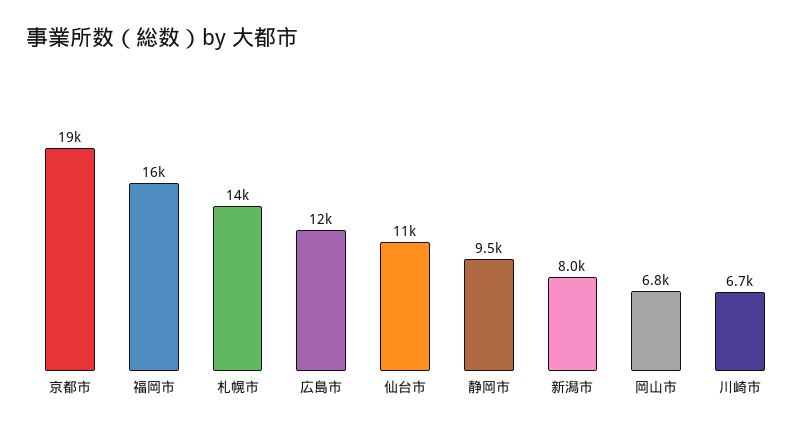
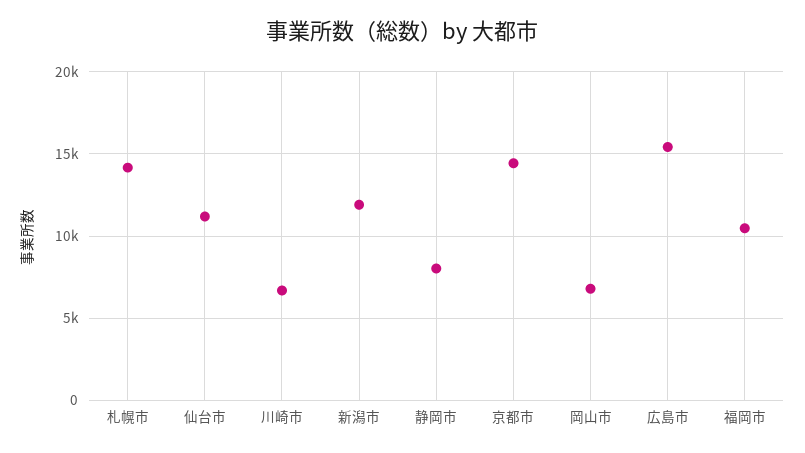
  {
-   "京都市": 19000,
+   "京都市": 14500,
-   "福岡市": 16000,
+   "福岡市": 10500,
    "札幌市": 14000,
-   "広島市": 12000,
+   "広島市": 15500,
    "仙台市": 11000,
-   "静岡市": 9500,
+   "静岡市": 8000,
-   "新潟市": 8000,
+   "新潟市": 12000,
    "岡山市": 6800,
    "川崎市": 6700
  }

